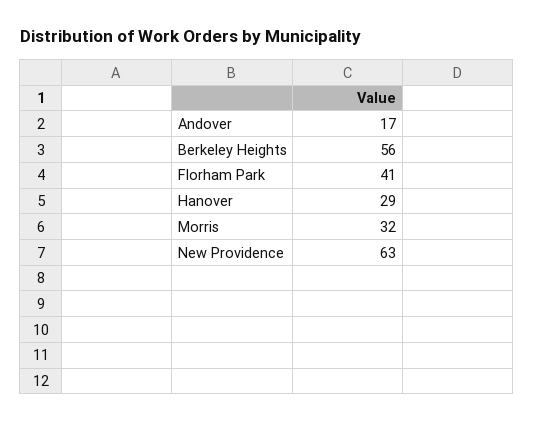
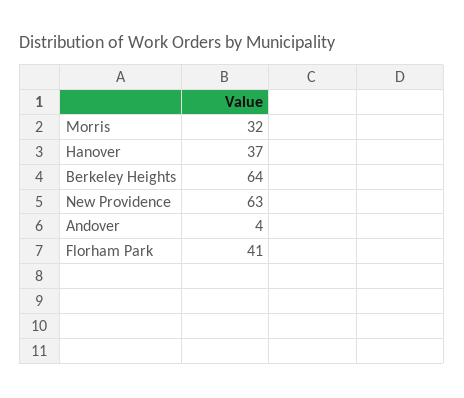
  {
-   "Andover": 17,
+   "Andover": 4,
-   "Berkeley Heights": 56,
+   "Berkeley Heights": 64,
    "Florham Park": 41,
-   "Hanover": 29,
+   "Hanover": 37,
    "Morris": 32,
    "New Providence": 63
  }

